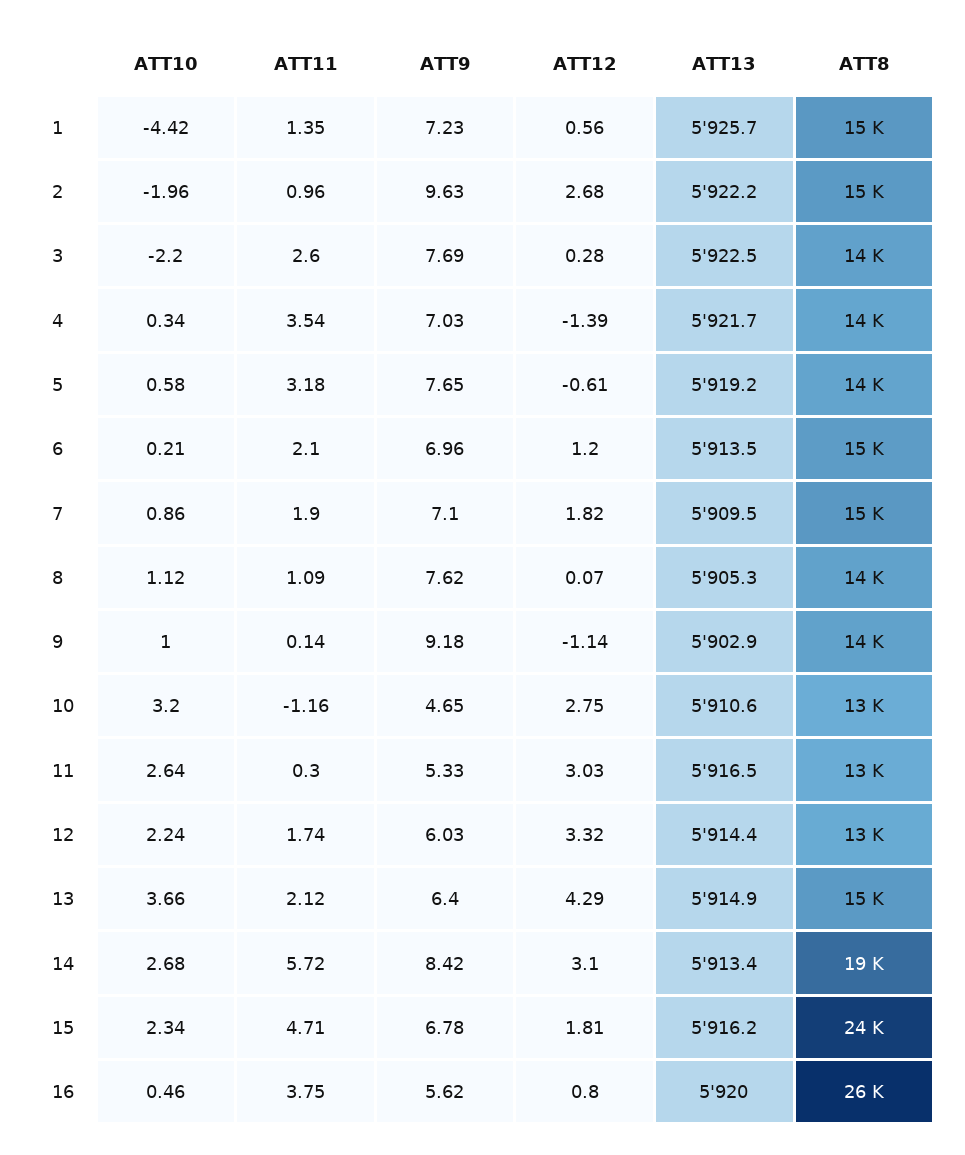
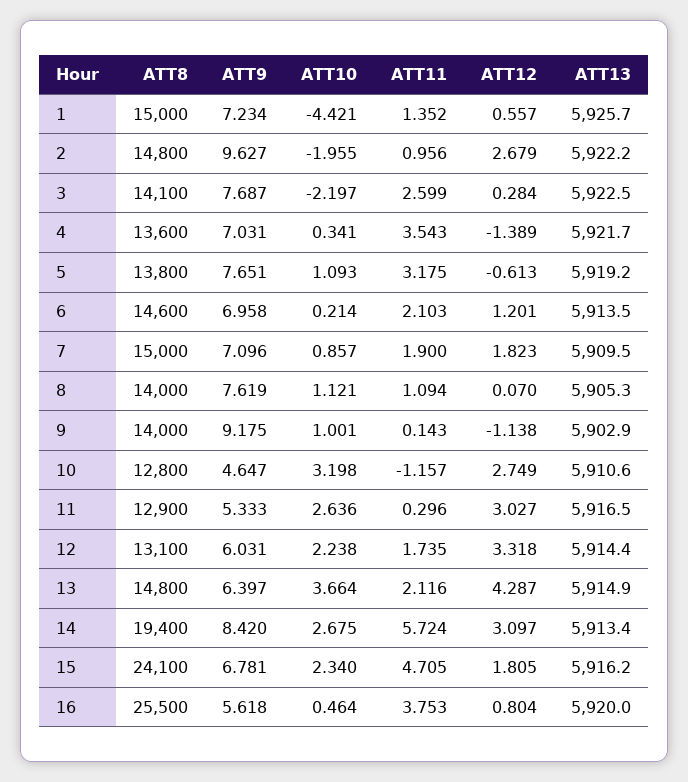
  {
    "ATT10": {
      "1": -4.421,
      "2": -1.955,
      "3": -2.197,
      "4": 0.341,
-     "5": 0.58,
+     "5": 1.093,
      "6": 0.214,
      "7": 0.857,
      "8": 1.121,
      "9": 1.001,
      "10": 3.198,
      "11": 2.636,
      "12": 2.238,
      "13": 3.664,
      "14": 2.675,
      "15": 2.34,
      "16": 0.464
    },
    "ATT11": {
      "1": 1.352,
      "2": 0.956,
      "3": 2.599,
      "4": 3.543,
      "5": 3.175,
      "6": 2.103,
      "7": 1.9,
      "8": 1.094,
      "9": 0.143,
      "10": -1.157,
      "11": 0.296,
      "12": 1.735,
      "13": 2.116,
      "14": 5.724,
      "15": 4.705,
      "16": 3.753
    },
    "ATT9": {
      "1": 7.234,
      "2": 9.627,
      "3": 7.687,
      "4": 7.031,
      "5": 7.651,
      "6": 6.958,
      "7": 7.096,
      "8": 7.619,
      "9": 9.175,
      "10": 4.647,
      "11": 5.333,
      "12": 6.031,
      "13": 6.397,
      "14": 8.42,
      "15": 6.781,
      "16": 5.618
    },
    "ATT12": {
      "1": 0.557,
      "2": 2.679,
      "3": 0.284,
      "4": -1.389,
      "5": -0.613,
      "6": 1.201,
      "7": 1.823,
      "8": 0.07,
      "9": -1.138,
      "10": 2.749,
      "11": 3.027,
      "12": 3.318,
      "13": 4.287,
      "14": 3.097,
      "15": 1.805,
      "16": 0.804
    },
    "ATT13": {
      "1": 5925.7,
      "2": 5922.2,
      "3": 5922.5,
      "4": 5921.7,
      "5": 5919.2,
      "6": 5913.5,
      "7": 5909.5,
      "8": 5905.3,
      "9": 5902.9,
      "10": 5910.6,
      "11": 5916.5,
      "12": 5914.4,
      "13": 5914.9,
      "14": 5913.4,
      "15": 5916.2,
      "16": 5920
    },
    "ATT8": {
      "1": 15000,
      "2": 14800,
      "3": 14100,
      "4": 13600,
      "5": 13800,
      "6": 14600,
      "7": 15000,
      "8": 14000,
      "9": 14000,
      "10": 12800,
      "11": 12900,
      "12": 13100,
      "13": 14800,
      "14": 19400,
      "15": 24100,
      "16": 25500
    }
  }

